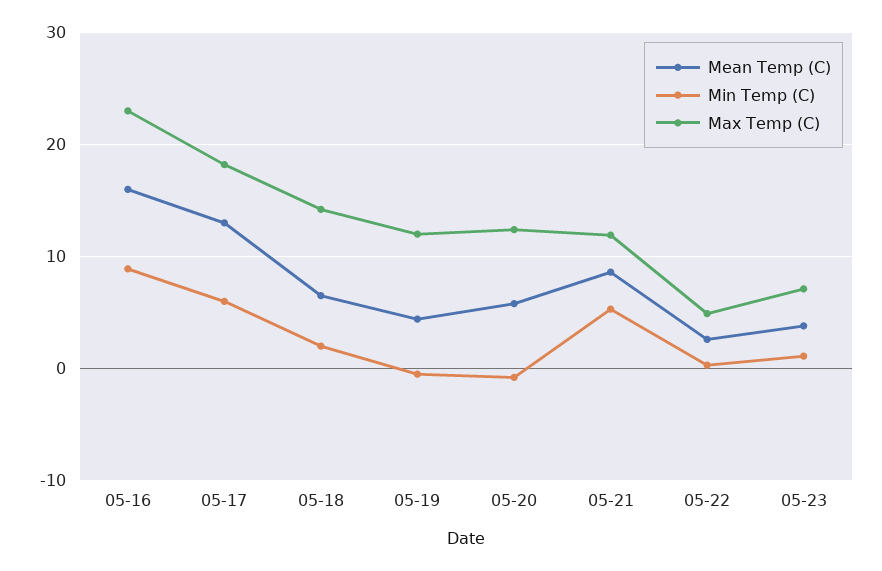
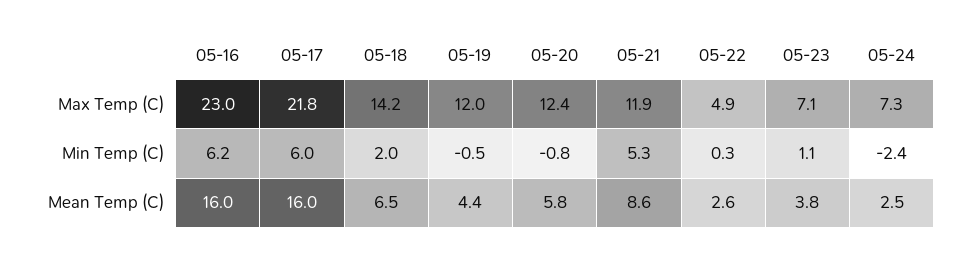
  {
    "Mean Temp (C)": {
      "05-16": 16,
-     "05-17": 13,
+     "05-17": 16,
      "05-18": 6.5,
      "05-19": 4.4,
      "05-20": 5.8,
      "05-21": 8.6,
      "05-22": 2.6,
-     "05-23": 3.8
+     "05-23": 3.8,
+     "05-24": 2.5
    },
    "Min Temp (C)": {
-     "05-16": 9,
+     "05-16": 6.2,
      "05-17": 6,
      "05-18": 2,
      "05-19": -0.5,
      "05-20": -0.8,
      "05-21": 5.3,
      "05-22": 0.3,
-     "05-23": 1.1
+     "05-23": 1.1,
+     "05-24": -2.4
    },
    "Max Temp (C)": {
      "05-16": 23,
-     "05-17": 18,
+     "05-17": 21.8,
      "05-18": 14.2,
      "05-19": 12,
      "05-20": 12.4,
      "05-21": 11.9,
      "05-22": 4.9,
-     "05-23": 7.1
+     "05-23": 7.1,
+     "05-24": 7.3
    }
  }

